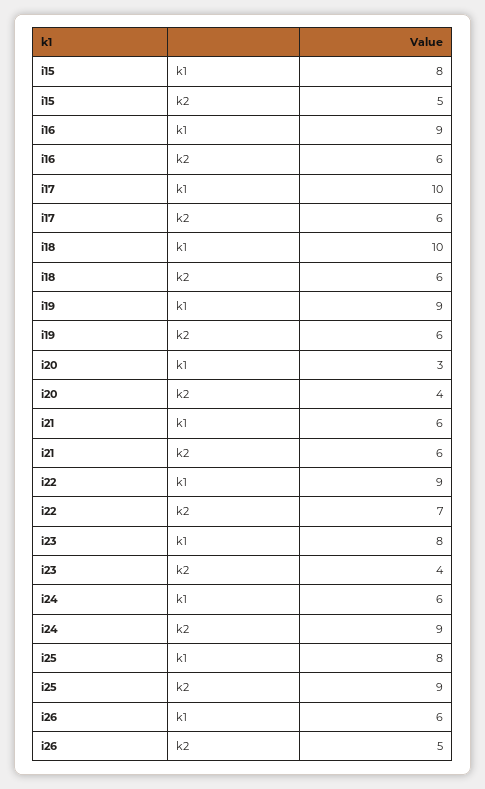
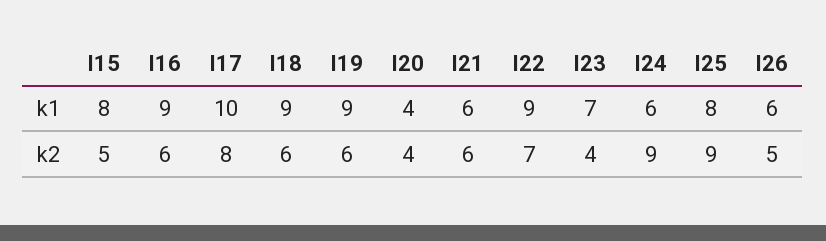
  {
    "i15": {
      "k1": 8,
      "k2": 5
    },
    "i16": {
      "k1": 9,
      "k2": 6
    },
    "i17": {
      "k1": 10,
-     "k2": 6
+     "k2": 8
    },
    "i18": {
-     "k1": 10,
+     "k1": 9,
      "k2": 6
    },
    "i19": {
      "k1": 9,
      "k2": 6
    },
    "i20": {
-     "k1": 3,
+     "k1": 4,
      "k2": 4
    },
    "i21": {
      "k1": 6,
      "k2": 6
    },
    "i22": {
      "k1": 9,
      "k2": 7
    },
    "i23": {
-     "k1": 8,
+     "k1": 7,
      "k2": 4
    },
    "i24": {
      "k1": 6,
      "k2": 9
    },
    "i25": {
      "k1": 8,
      "k2": 9
    },
    "i26": {
      "k1": 6,
      "k2": 5
    }
  }

